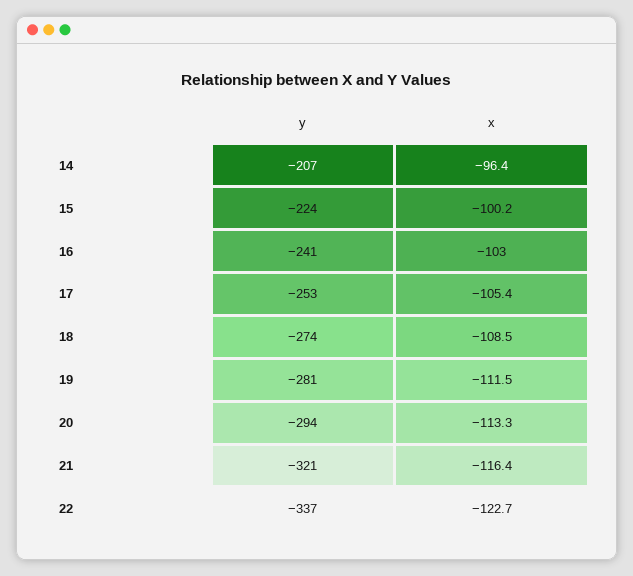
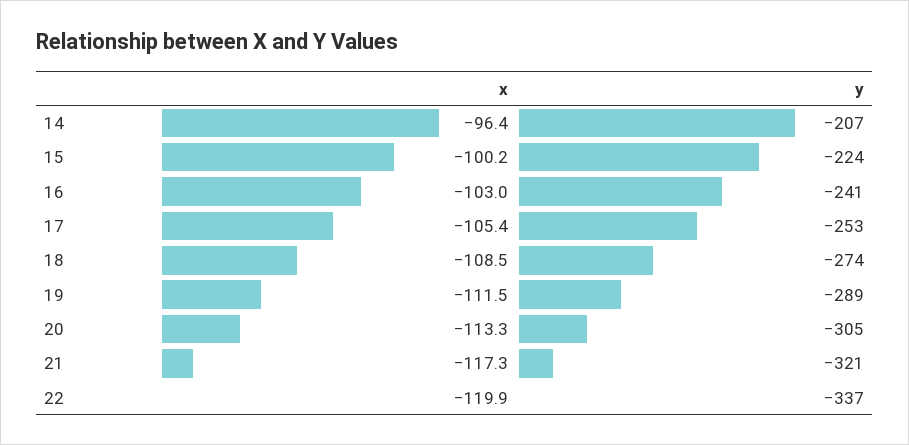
  {
    "y": {
      "14": -207,
      "15": -224,
      "16": -241,
      "17": -253,
      "18": -274,
-     "19": -281,
+     "19": -289,
-     "20": -294,
+     "20": -305,
      "21": -321,
      "22": -337
    },
    "x": {
      "14": -96.4,
      "15": -100.2,
      "16": -103,
      "17": -105.4,
      "18": -108.5,
      "19": -111.5,
      "20": -113.3,
-     "21": -116.4,
+     "21": -117.3,
-     "22": -122.7
+     "22": -119.9
    }
  }

